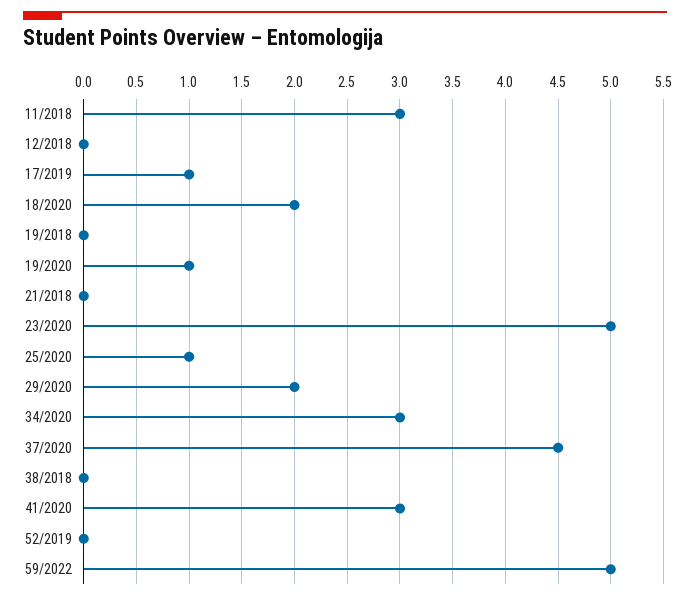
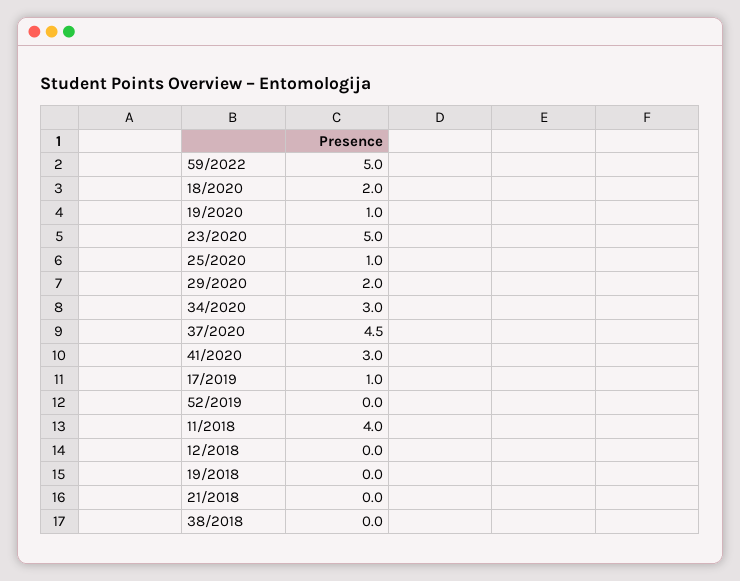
  {
-   "11/2018": 3,
+   "11/2018": 4,
    "12/2018": 0,
    "17/2019": 1,
    "18/2020": 2,
    "19/2018": 0,
    "19/2020": 1,
    "21/2018": 0,
    "23/2020": 5,
    "25/2020": 1,
    "29/2020": 2,
    "34/2020": 3,
    "37/2020": 4.5,
    "38/2018": 0,
    "41/2020": 3,
    "52/2019": 0,
    "59/2022": 5
  }

